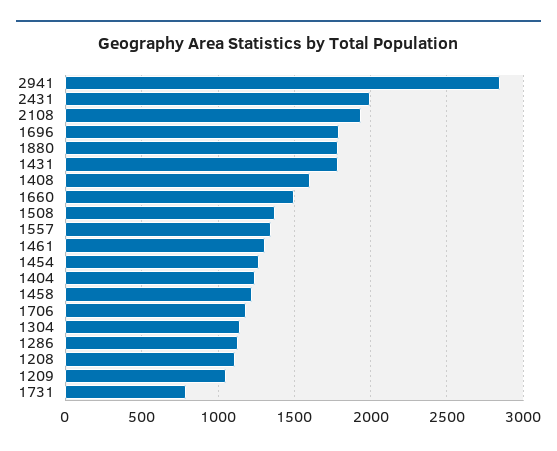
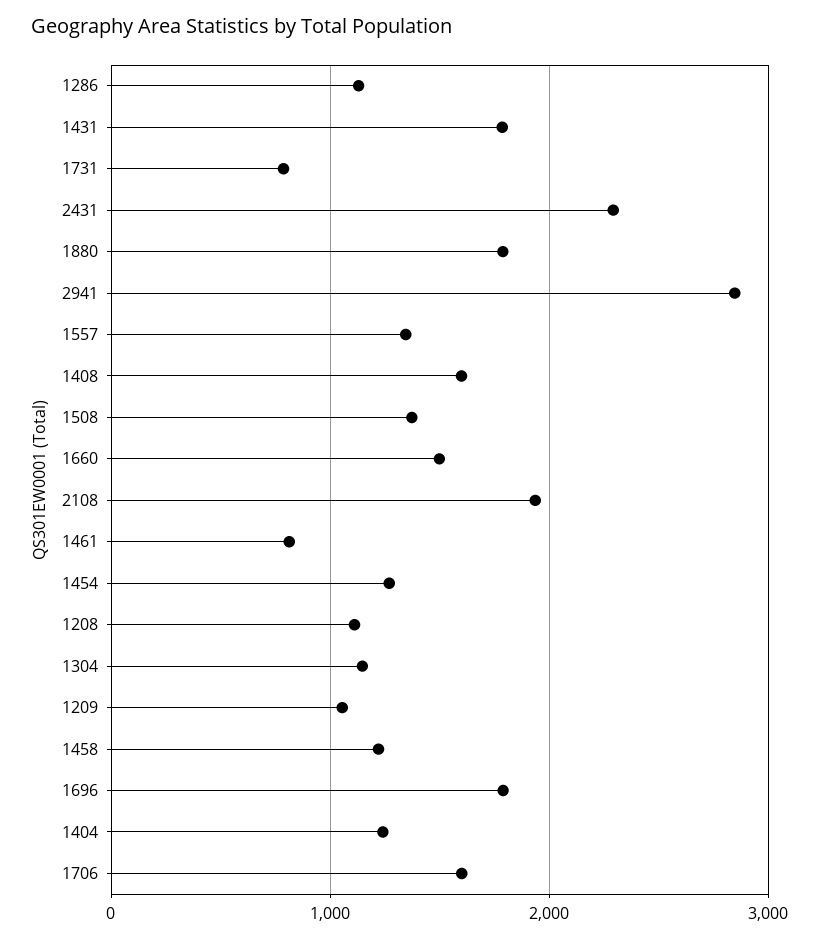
  {
    "2941": 2850,
-   "2431": 2000,
+   "2431": 2300,
    "2108": 1950,
    "1696": 1800,
    "1880": 1800,
    "1431": 1800,
    "1408": 1600,
    "1660": 1500,
    "1508": 1350,
    "1557": 1350,
-   "1461": 1300,
+   "1461": 800,
    "1454": 1250,
    "1404": 1250,
    "1458": 1200,
-   "1706": 1200,
+   "1706": 1600,
    "1304": 1150,
    "1286": 1150,
    "1208": 1100,
    "1209": 1050,
    "1731": 800
  }

